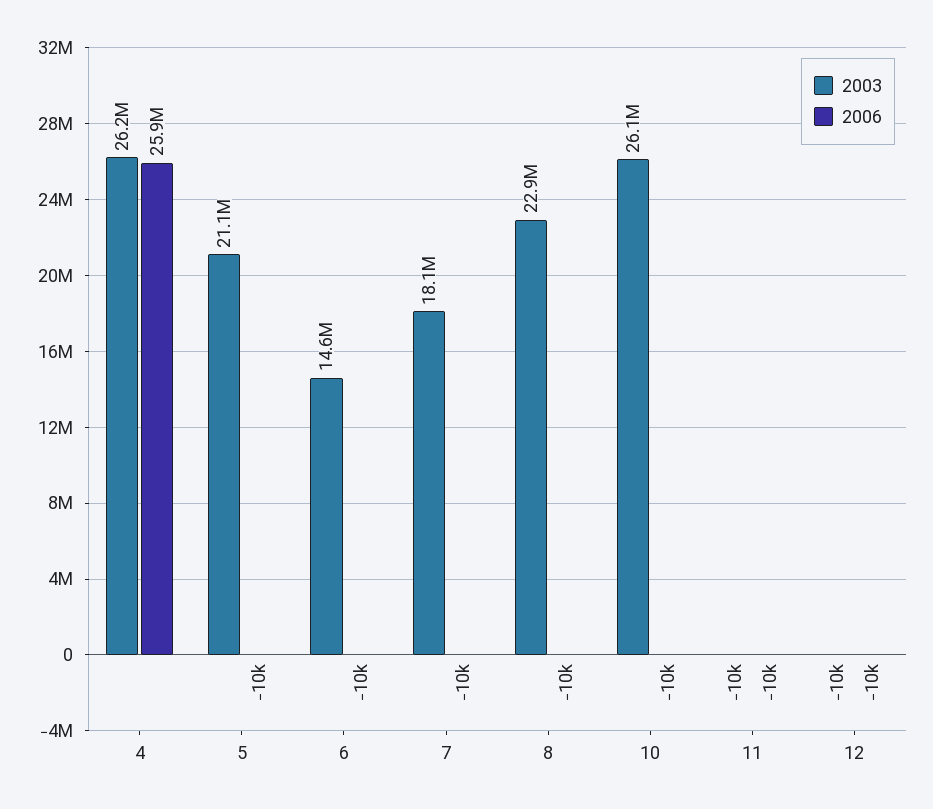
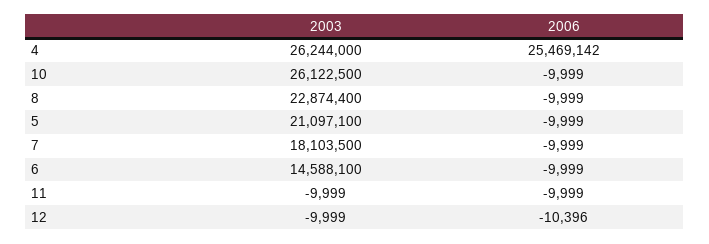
  {
    "2003": {
      "4": 26244000,
      "5": 21097100,
      "6": 14588100,
      "7": 18103500,
      "8": 22874400,
      "10": 26122500,
      "11": -9999,
      "12": -9999
    },
    "2006": {
-     "4": 25900000,
+     "4": 25469142,
      "5": -9999,
      "6": -9999,
      "7": -9999,
      "8": -9999,
      "10": -9999,
      "11": -9999,
-     "12": -10000
+     "12": -10396
    }
  }

